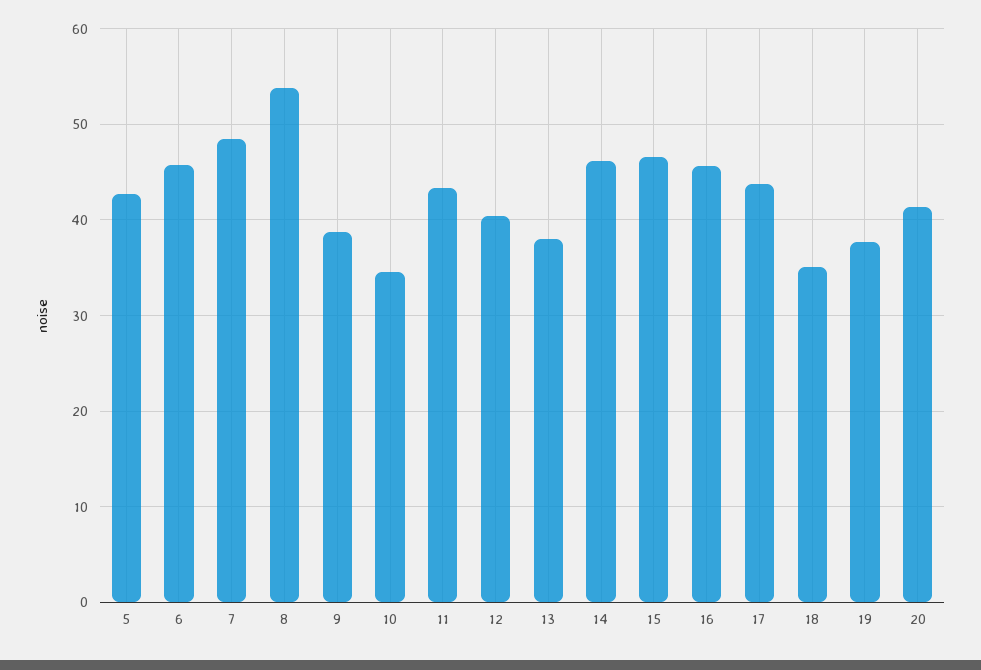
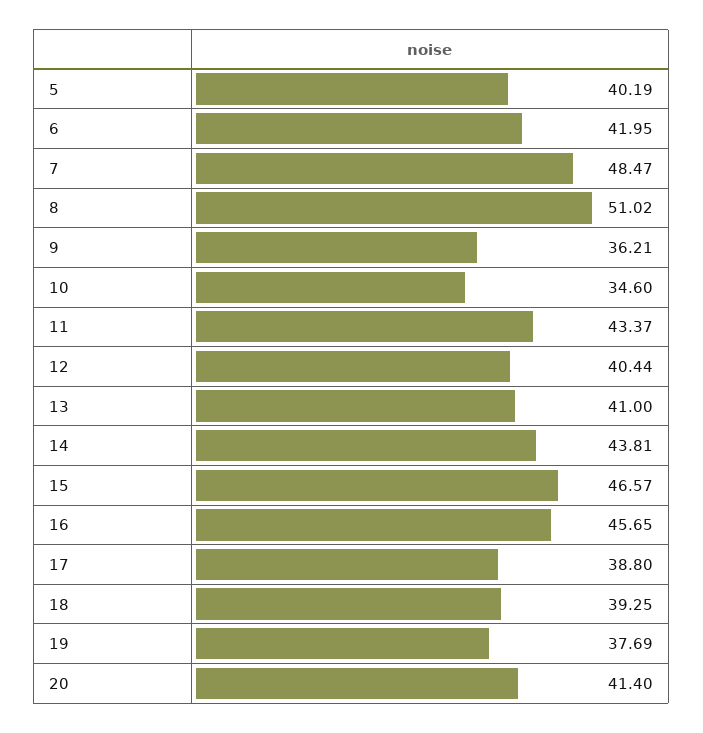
  {
-   "5": 43,
+   "5": 40.19,
-   "6": 46,
+   "6": 41.95,
    "7": 48.47,
-   "8": 54,
+   "8": 51.02,
-   "9": 39,
+   "9": 36.21,
    "10": 34.6,
    "11": 43.37,
    "12": 40.44,
-   "13": 38,
+   "13": 41,
-   "14": 46,
+   "14": 43.81,
    "15": 46.57,
    "16": 45.65,
-   "17": 44,
+   "17": 38.8,
-   "18": 35,
+   "18": 39.25,
    "19": 37.69,
    "20": 41.4
  }

